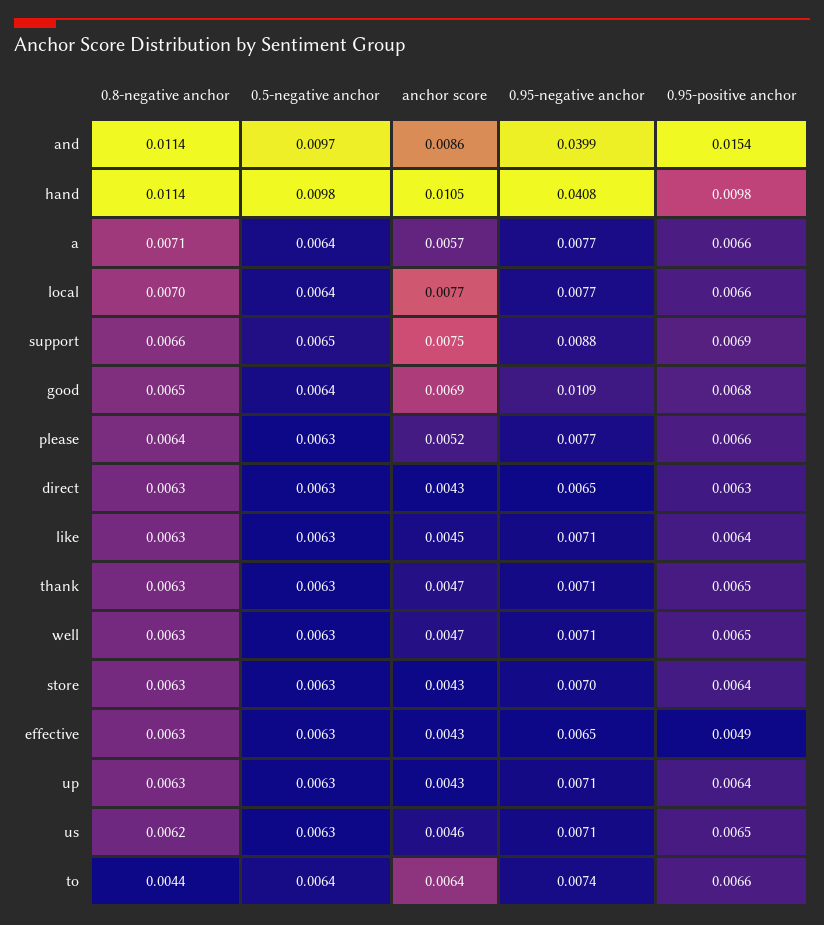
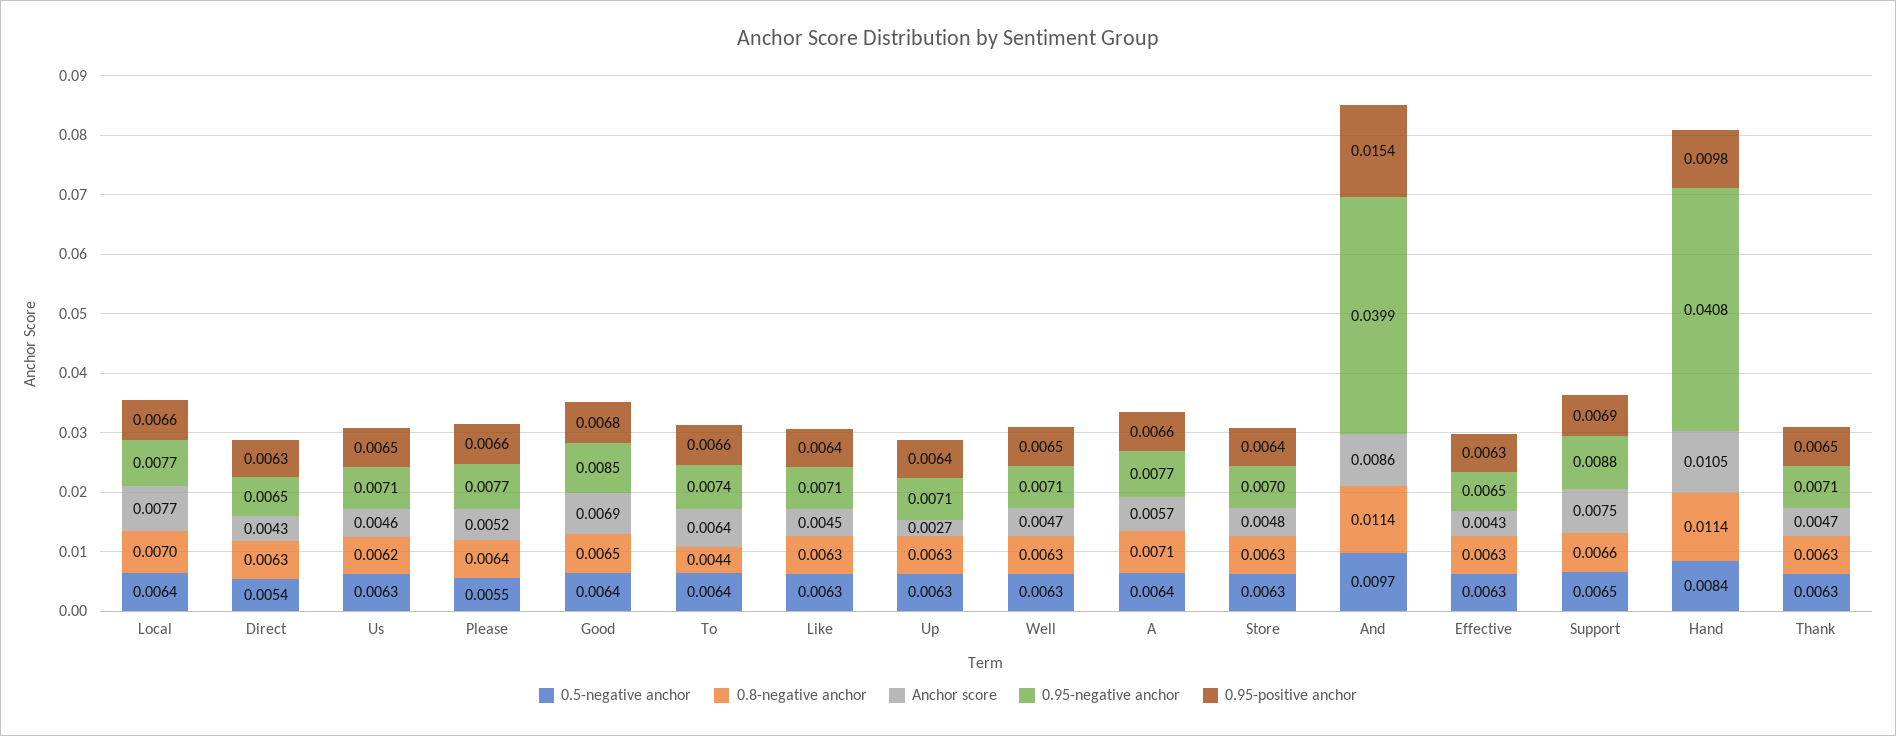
  {
    "0.8-negative anchor": {
      "and": 0.0114,
      "hand": 0.0114,
      "a": 0.0071,
      "local": 0.007,
      "support": 0.0066,
      "good": 0.0065,
      "please": 0.0064,
      "direct": 0.0063,
      "like": 0.0063,
      "thank": 0.0063,
      "well": 0.0063,
      "store": 0.0063,
      "effective": 0.0063,
      "up": 0.0063,
      "us": 0.0062,
      "to": 0.0044
    },
    "0.5-negative anchor": {
      "and": 0.0097,
-     "hand": 0.0098,
+     "hand": 0.0084,
      "a": 0.0064,
      "local": 0.0064,
      "support": 0.0065,
      "good": 0.0064,
-     "please": 0.0063,
+     "please": 0.0055,
-     "direct": 0.0063,
+     "direct": 0.0054,
      "like": 0.0063,
      "thank": 0.0063,
      "well": 0.0063,
      "store": 0.0063,
      "effective": 0.0063,
      "up": 0.0063,
      "us": 0.0063,
      "to": 0.0064
    },
    "anchor score": {
      "and": 0.0086,
      "hand": 0.0105,
      "a": 0.0057,
      "local": 0.0077,
      "support": 0.0075,
      "good": 0.0069,
      "please": 0.0052,
      "direct": 0.0043,
      "like": 0.0045,
      "thank": 0.0047,
      "well": 0.0047,
-     "store": 0.0043,
+     "store": 0.0048,
      "effective": 0.0043,
-     "up": 0.0043,
+     "up": 0.0027,
      "us": 0.0046,
      "to": 0.0064
    },
    "0.95-negative anchor": {
      "and": 0.0399,
      "hand": 0.0408,
      "a": 0.0077,
      "local": 0.0077,
      "support": 0.0088,
-     "good": 0.0109,
+     "good": 0.0085,
      "please": 0.0077,
      "direct": 0.0065,
      "like": 0.0071,
      "thank": 0.0071,
      "well": 0.0071,
      "store": 0.007,
      "effective": 0.0065,
      "up": 0.0071,
      "us": 0.0071,
      "to": 0.0074
    },
    "0.95-positive anchor": {
      "and": 0.0154,
      "hand": 0.0098,
      "a": 0.0066,
      "local": 0.0066,
      "support": 0.0069,
      "good": 0.0068,
      "please": 0.0066,
      "direct": 0.0063,
      "like": 0.0064,
      "thank": 0.0065,
      "well": 0.0065,
      "store": 0.0064,
-     "effective": 0.0049,
+     "effective": 0.0063,
      "up": 0.0064,
      "us": 0.0065,
      "to": 0.0066
    }
  }

